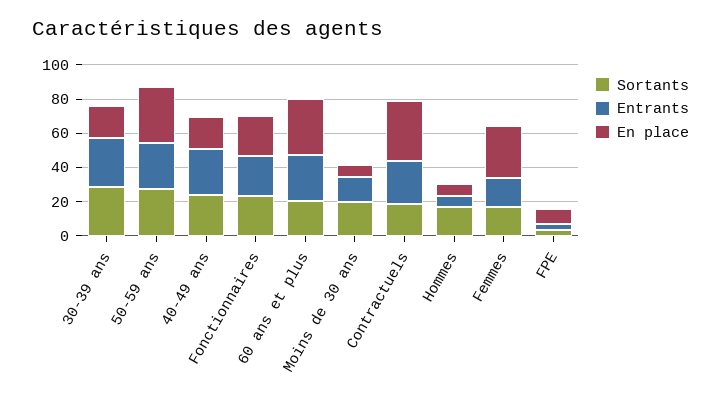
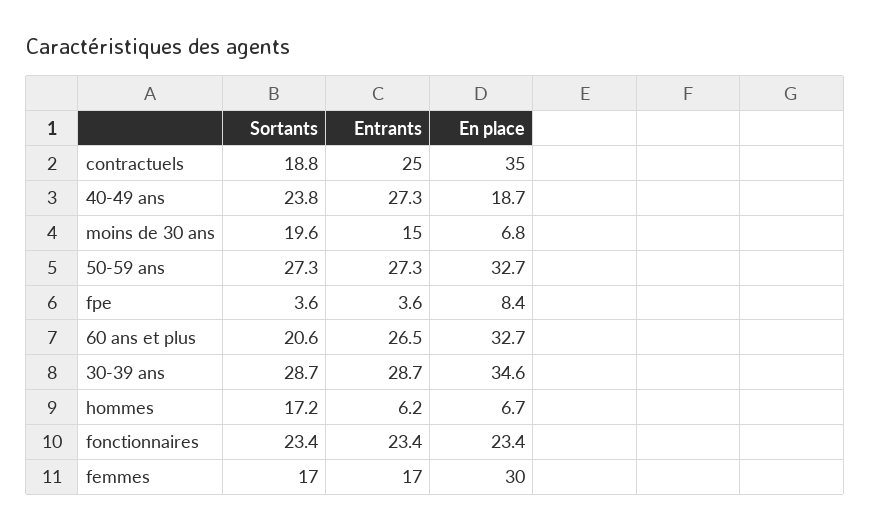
  {
    "Sortants": {
      "30-39 ans": 28.7,
      "50-59 ans": 27.3,
      "40-49 ans": 23.8,
      "Fonctionnaires": 23.4,
      "60 ans et plus": 20.6,
      "Moins de 30 ans": 19.6,
      "Contractuels": 18.8,
      "Hommes": 17.2,
      "Femmes": 17,
      "FPE": 3.6
    },
    "Entrants": {
      "30-39 ans": 28.7,
      "50-59 ans": 27.3,
      "40-49 ans": 27.3,
      "Fonctionnaires": 23.4,
      "60 ans et plus": 26.5,
      "Moins de 30 ans": 15,
      "Contractuels": 25,
      "Hommes": 6.2,
      "Femmes": 17,
      "FPE": 3.6
    },
    "En place": {
-     "30-39 ans": 20,
+     "30-39 ans": 34.6,
      "50-59 ans": 32.7,
      "40-49 ans": 18.7,
      "Fonctionnaires": 23.4,
      "60 ans et plus": 32.7,
      "Moins de 30 ans": 6.8,
      "Contractuels": 35,
      "Hommes": 6.7,
      "Femmes": 30,
      "FPE": 8.4
    }
  }

